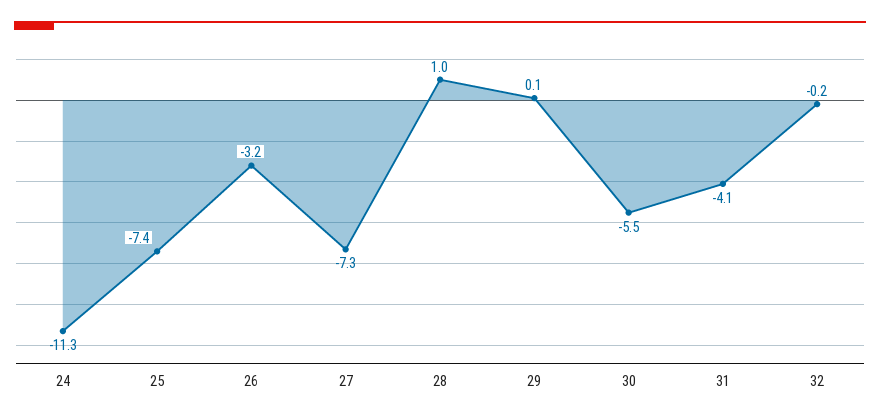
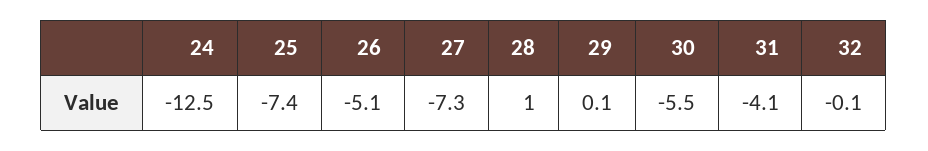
  {
-   "24": -11.3,
+   "24": -12.5,
    "25": -7.4,
-   "26": -3.2,
+   "26": -5.1,
    "27": -7.3,
    "28": 1,
    "29": 0.1,
    "30": -5.5,
    "31": -4.1,
-   "32": -0.2
+   "32": -0.1
  }

